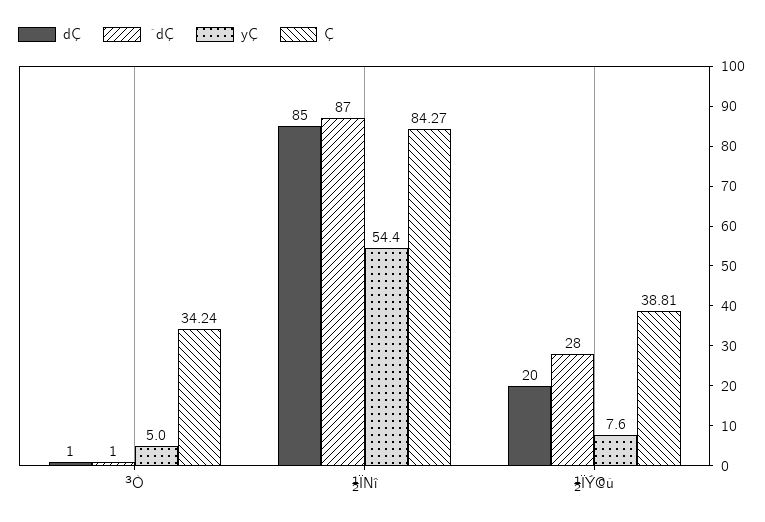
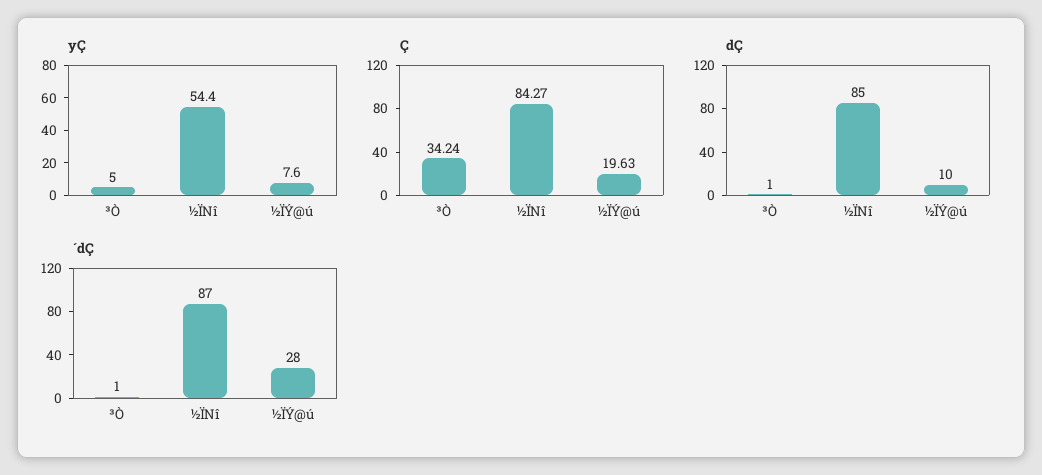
  {
    "dÇ": {
      "³Ò": 1,
      "½ÏNî": 85,
-     "½ÏÝ@ú": 20
+     "½ÏÝ@ú": 10
    },
    "´dÇ": {
      "³Ò": 1,
      "½ÏNî": 87,
      "½ÏÝ@ú": 28
    },
    "yÇ": {
      "³Ò": 5,
      "½ÏNî": 54.4,
      "½ÏÝ@ú": 7.6
    },
    "Ç": {
      "³Ò": 34.24,
      "½ÏNî": 84.27,
-     "½ÏÝ@ú": 38.81
+     "½ÏÝ@ú": 19.63
    }
  }

